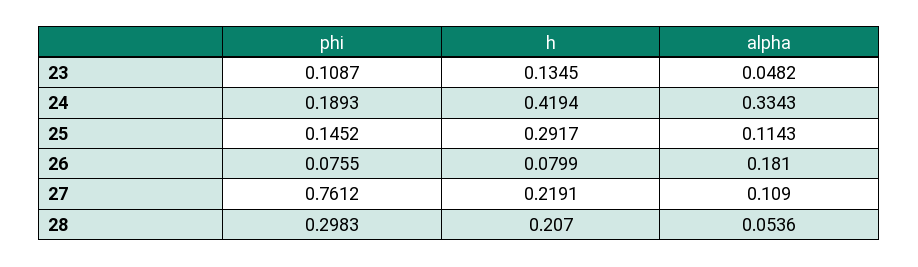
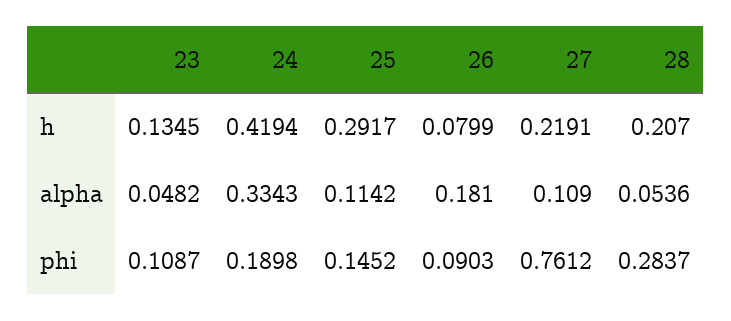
  {
    "phi": {
      "23": 0.1087,
-     "24": 0.1893,
+     "24": 0.1898,
      "25": 0.1452,
-     "26": 0.0755,
+     "26": 0.0903,
      "27": 0.7612,
-     "28": 0.2983
+     "28": 0.2837
    },
    "h": {
      "23": 0.1345,
      "24": 0.4194,
      "25": 0.2917,
      "26": 0.0799,
      "27": 0.2191,
      "28": 0.207
    },
    "alpha": {
      "23": 0.0482,
      "24": 0.3343,
-     "25": 0.1143,
+     "25": 0.1142,
      "26": 0.181,
      "27": 0.109,
      "28": 0.0536
    }
  }

